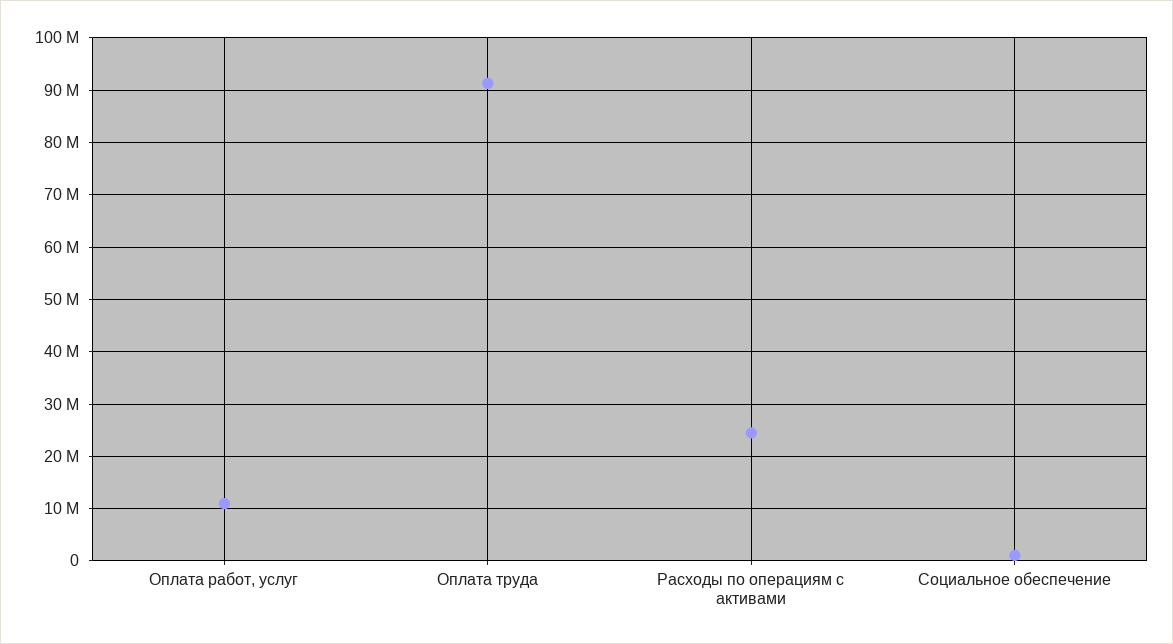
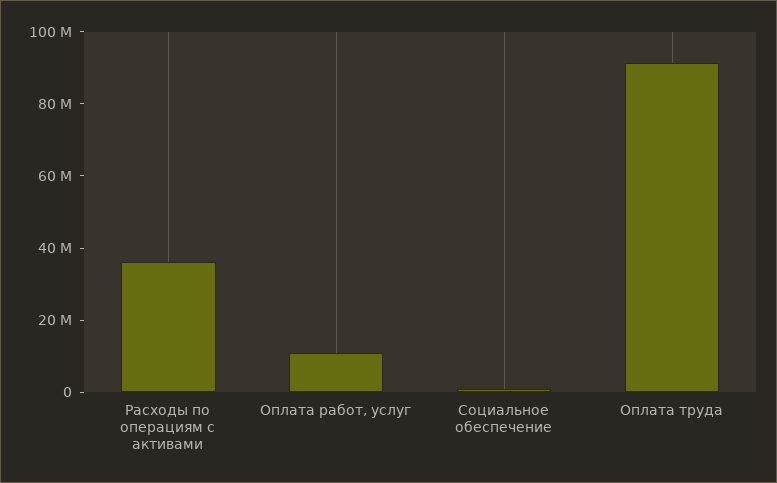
  {
    "Оплата работ, услуг": 10000000,
    "Оплата труда": 92000000,
-   "Расходы по операциям с активами": 24000000,
+   "Расходы по операциям с активами": 35000000,
    "Социальное обеспечение": 2000000
  }

